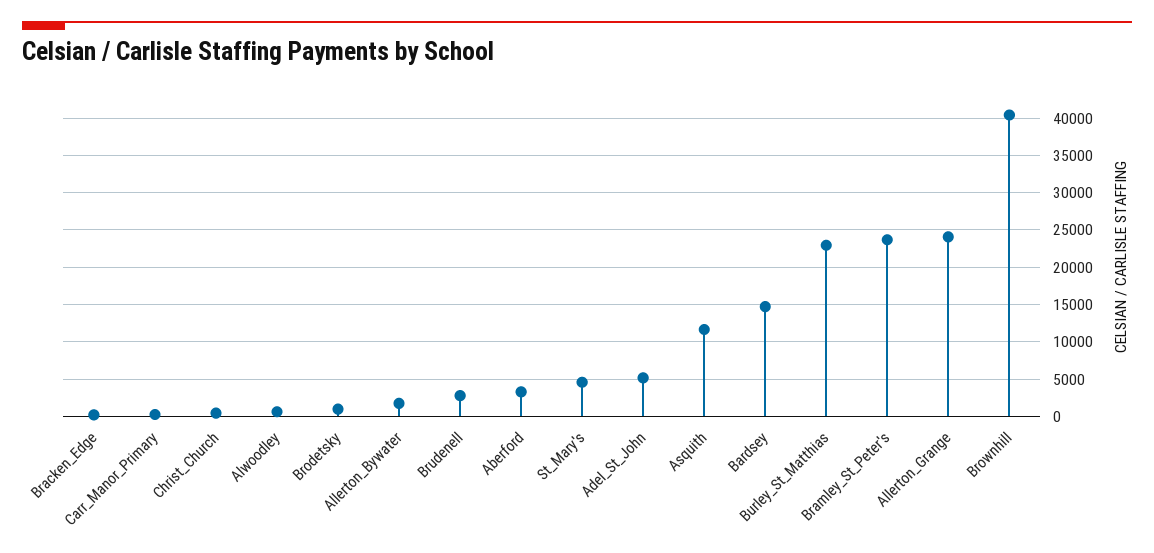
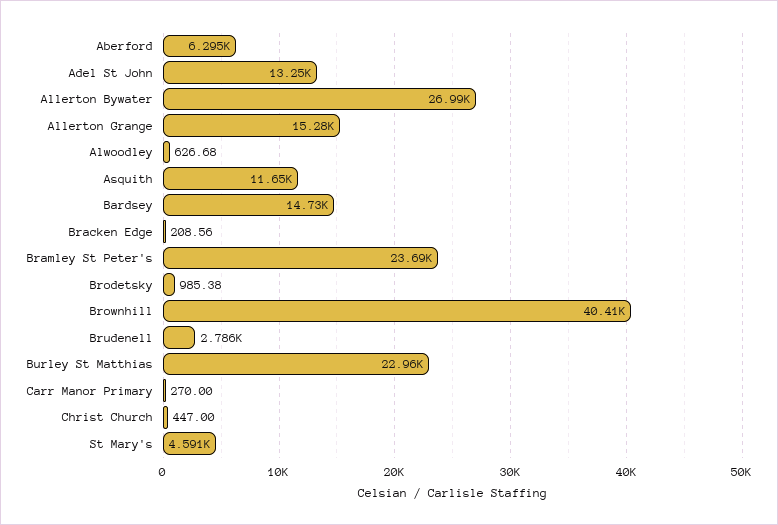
  {
    "Bracken_Edge": 208.56,
    "Carr_Manor_Primary": 270,
    "Christ_Church": 447,
    "Alwoodley": 626.68,
    "Brodetsky": 985.38,
-   "Allerton_Bywater": 2000,
+   "Allerton_Bywater": 26990,
    "Brudenell": 2786,
-   "Aberford": 3000,
+   "Aberford": 6295,
    "St_Mary's": 4591,
-   "Adel_St_John": 5000,
+   "Adel_St_John": 13250,
    "Asquith": 11650,
    "Bardsey": 14730,
    "Burley_St_Matthias": 22960,
    "Bramley_St_Peter's": 23690,
-   "Allerton_Grange": 24000,
+   "Allerton_Grange": 15280,
    "Brownhill": 40410
  }

